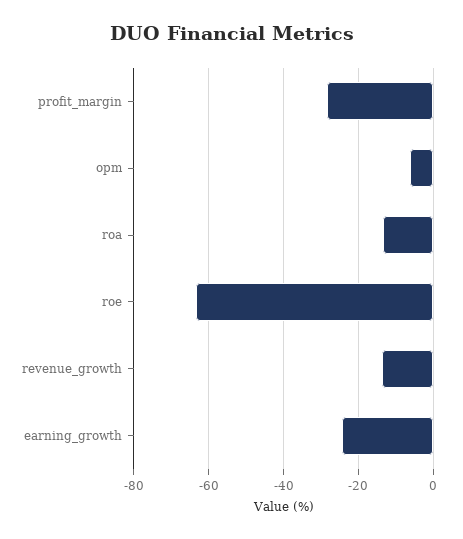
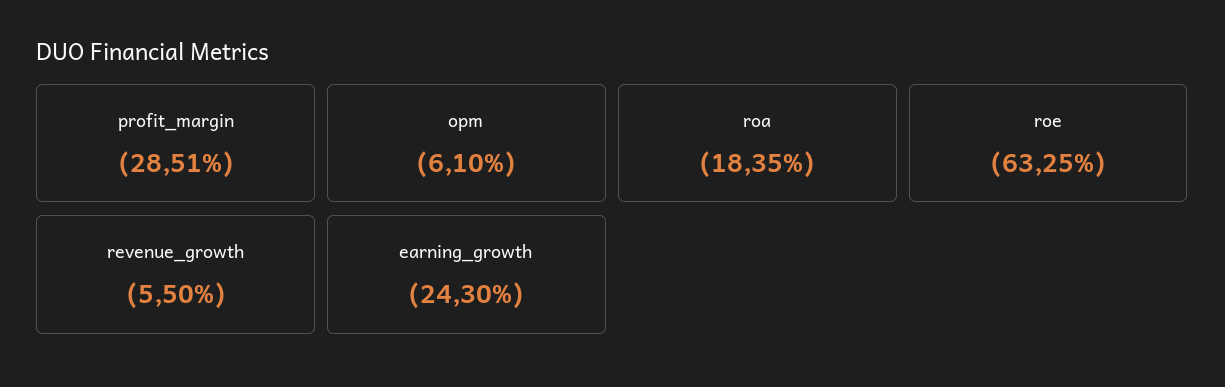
  {
    "profit_margin": -28.51,
    "opm": -6.1,
-   "roa": -14,
+   "roa": -18.35,
    "roe": -63.25,
-   "revenue_growth": -14,
+   "revenue_growth": -5.5,
    "earning_growth": -24.3
  }

